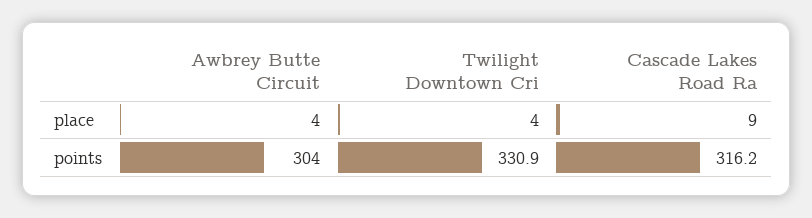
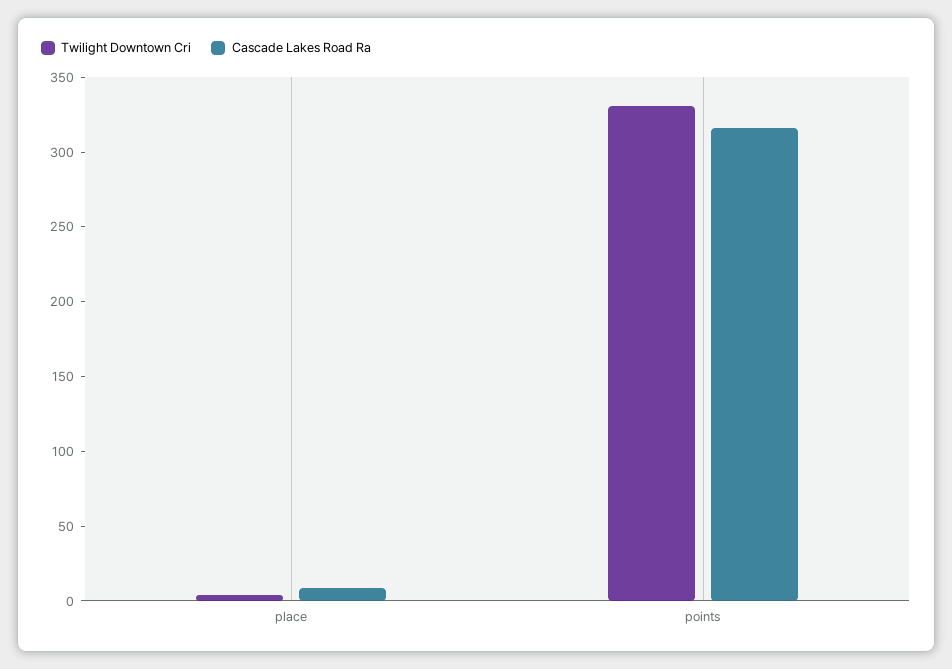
  {
-   "Awbrey Butte Circuit": {
-     "place": 4,
-     "points": 304
-   },
    "Twilight Downtown Cri": {
      "place": 4,
      "points": 330.9
    },
    "Cascade Lakes Road Ra": {
      "place": 9,
      "points": 316.2
    }
  }

